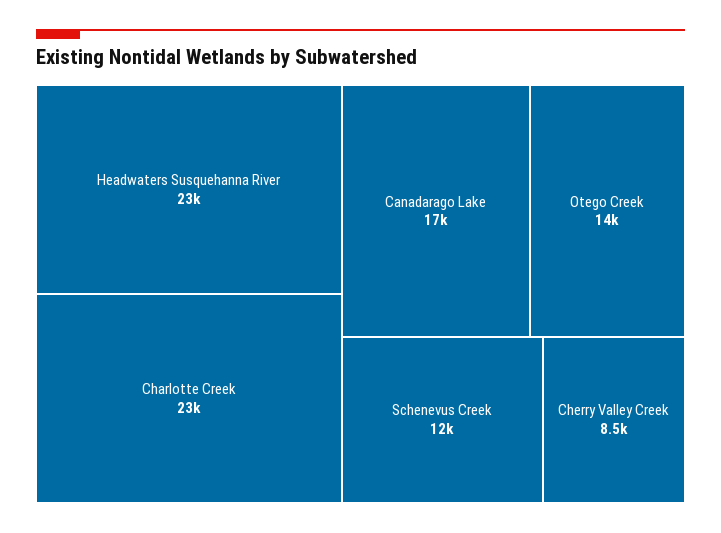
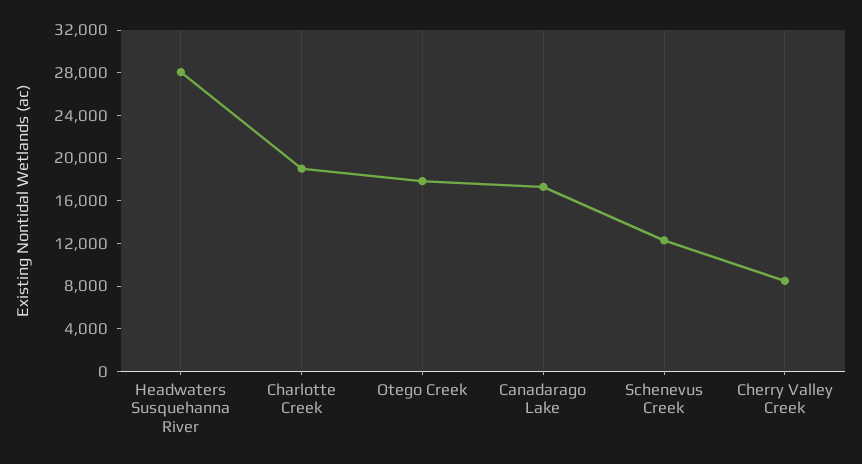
  {
-   "Headwaters Susquehanna River": 23000,
+   "Headwaters Susquehanna River": 28000,
-   "Charlotte Creek": 23000,
+   "Charlotte Creek": 19000,
    "Canadarago Lake": 17000,
-   "Otego Creek": 14000,
+   "Otego Creek": 18000,
    "Schenevus Creek": 12000,
    "Cherry Valley Creek": 8500
  }

